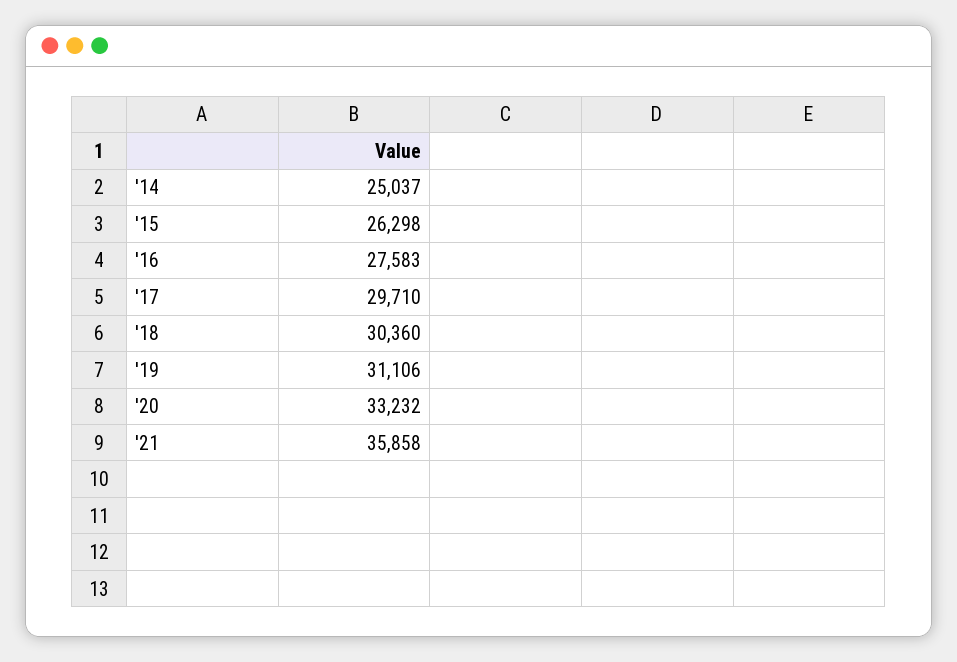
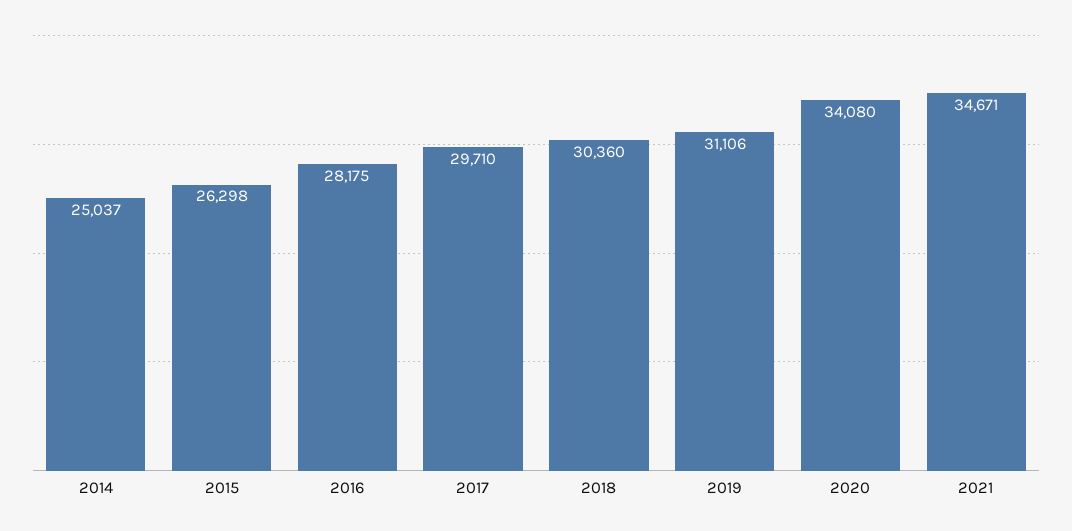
  {
    "'14": 25037,
    "'15": 26298,
-   "'16": 27583,
+   "'16": 28175,
    "'17": 29710,
    "'18": 30360,
    "'19": 31106,
-   "'20": 33232,
+   "'20": 34080,
-   "'21": 35858
+   "'21": 34671
  }

